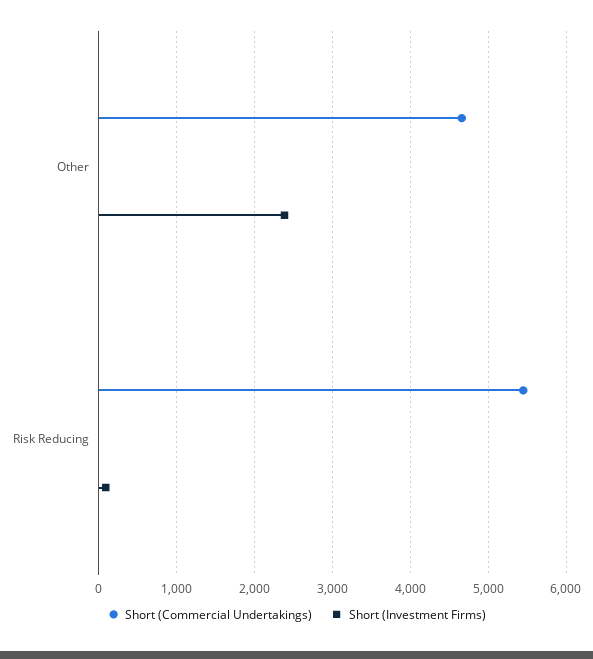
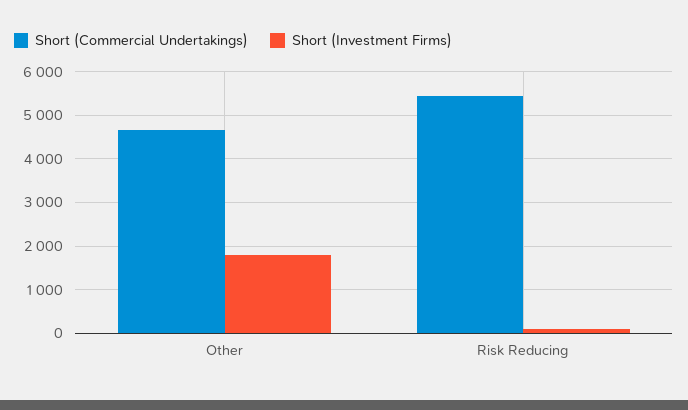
  {
    "Short (Commercial Undertakings)": {
      "Other": 4700,
      "Risk Reducing": 5400
    },
    "Short (Investment Firms)": {
-     "Other": 2400,
+     "Other": 1800,
      "Risk Reducing": 100
    }
  }

